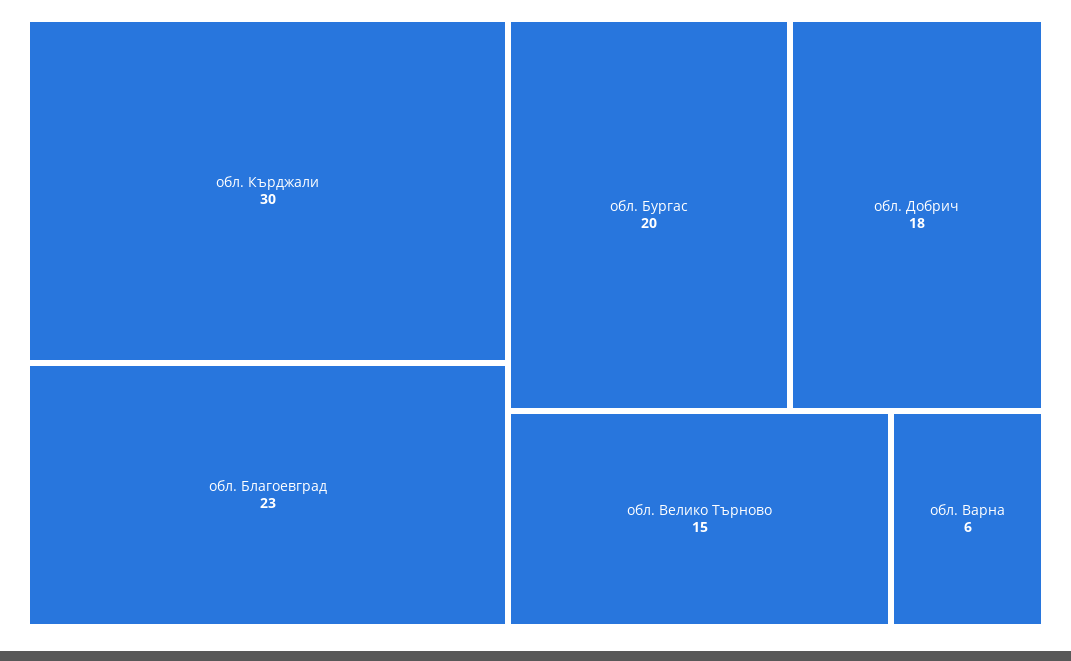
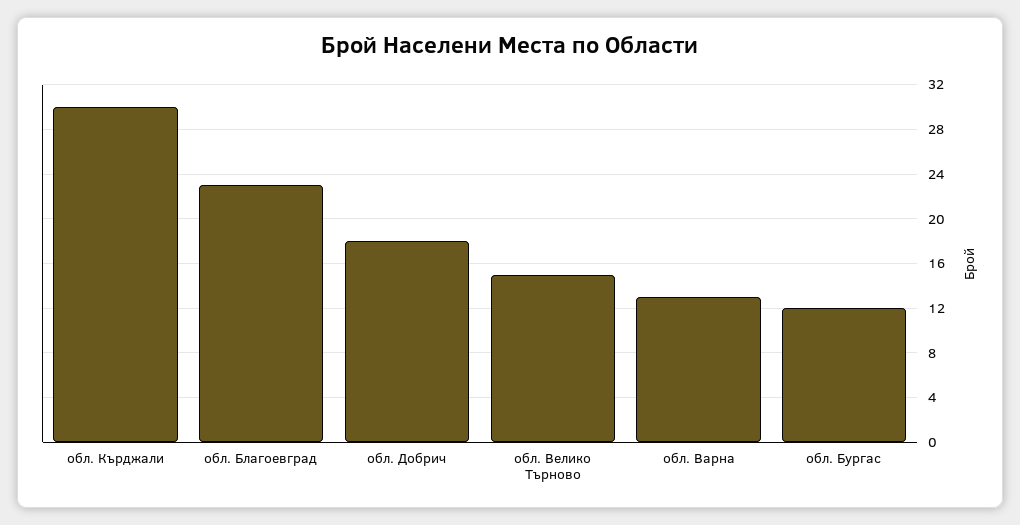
  {
    "обл. Кърджали": 30,
    "обл. Благоевград": 23,
-   "обл. Бургас": 20,
+   "обл. Бургас": 12,
    "обл. Добрич": 18,
    "обл. Велико Търново": 15,
-   "обл. Варна": 6
+   "обл. Варна": 13
  }

